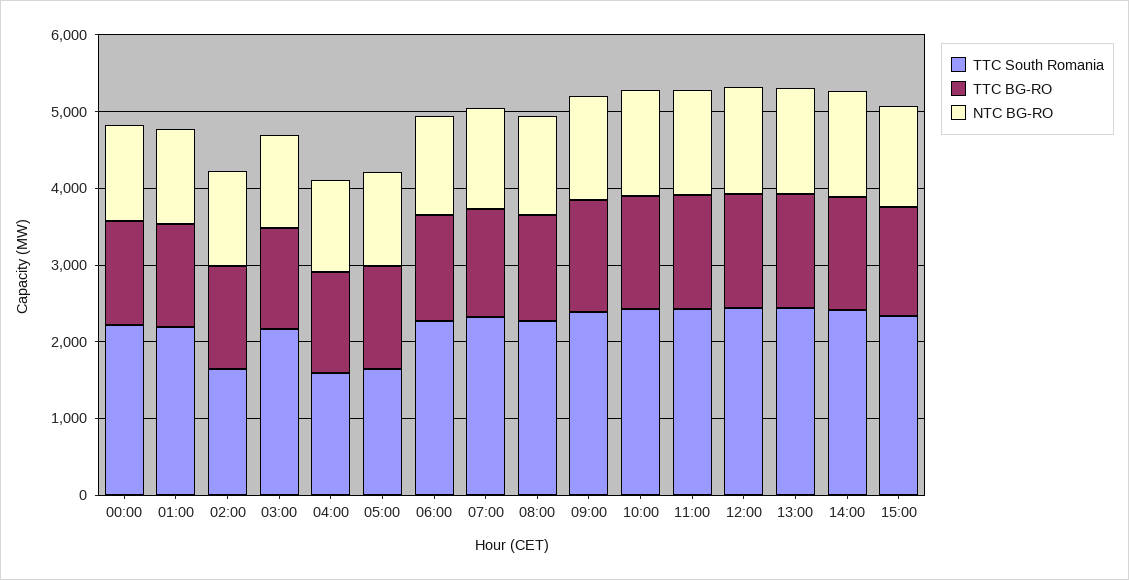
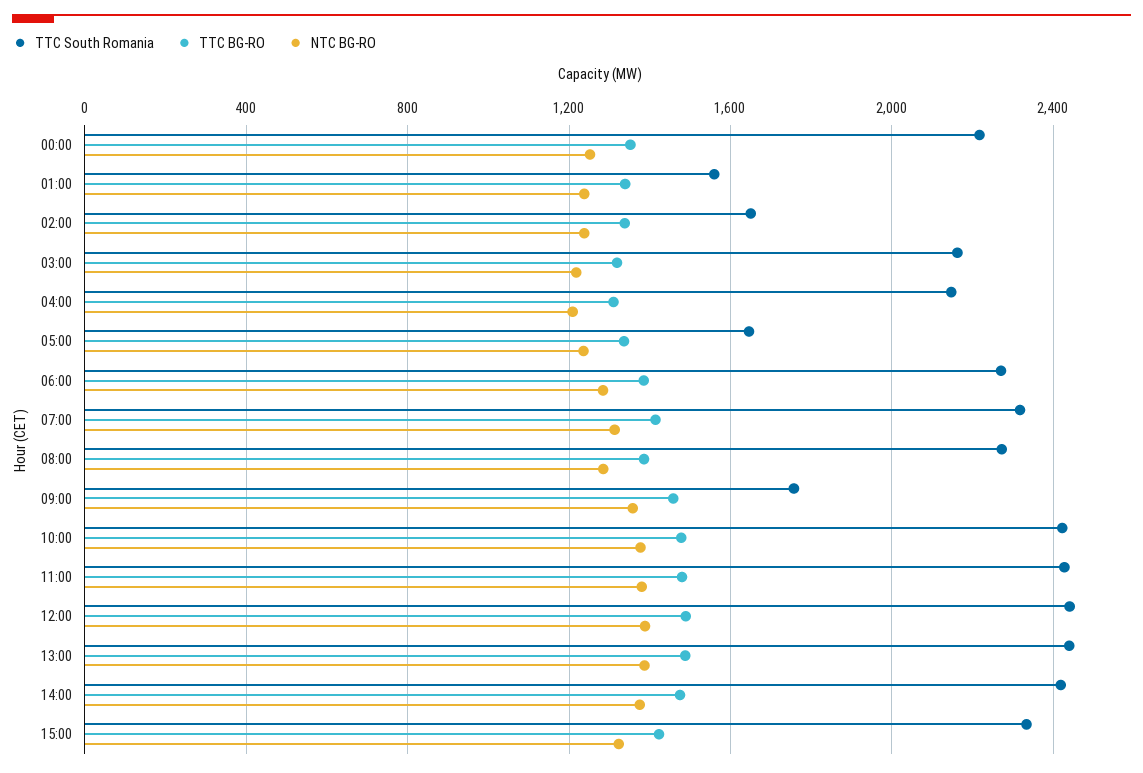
  {
    "TTC South Romania": {
      "00:00": 2200,
-     "01:00": 2200,
+     "01:00": 1550,
      "02:00": 1650,
      "03:00": 2150,
-     "04:00": 1600,
+     "04:00": 2150,
      "05:00": 1650,
      "06:00": 2250,
      "07:00": 2300,
      "08:00": 2250,
-     "09:00": 2400,
+     "09:00": 1750,
      "10:00": 2400,
      "11:00": 2450,
      "12:00": 2450,
      "13:00": 2450,
      "14:00": 2400,
      "15:00": 2350
    },
    "TTC BG-RO": {
      "00:00": 1350,
      "01:00": 1350,
      "02:00": 1350,
      "03:00": 1300,
      "04:00": 1300,
      "05:00": 1350,
      "06:00": 1400,
      "07:00": 1400,
      "08:00": 1400,
      "09:00": 1450,
      "10:00": 1500,
      "11:00": 1500,
      "12:00": 1500,
      "13:00": 1500,
      "14:00": 1500,
      "15:00": 1400
    },
    "NTC BG-RO": {
      "00:00": 1250,
      "01:00": 1250,
      "02:00": 1250,
      "03:00": 1200,
      "04:00": 1200,
      "05:00": 1250,
      "06:00": 1300,
      "07:00": 1300,
      "08:00": 1300,
      "09:00": 1350,
      "10:00": 1400,
      "11:00": 1400,
      "12:00": 1400,
      "13:00": 1400,
      "14:00": 1400,
      "15:00": 1300
    }
  }

